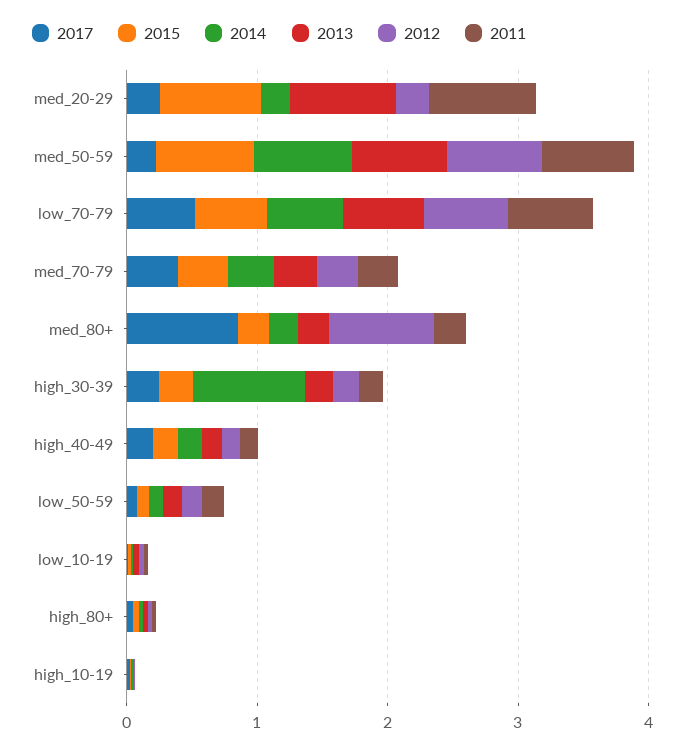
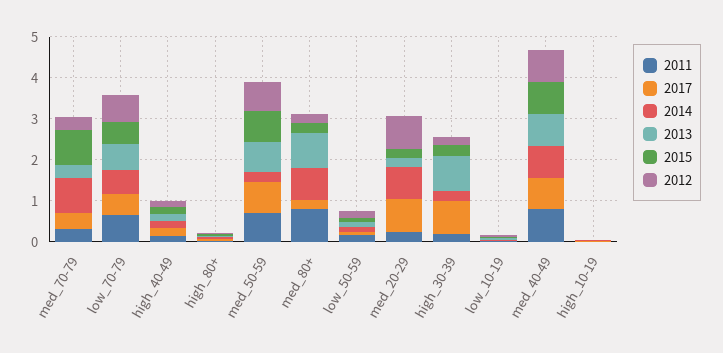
  {
    "2017": {
-     "med_20-29": 0.2,
+     "med_20-29": 0.8,
-     "med_50-59": 0.2,
+     "med_50-59": 0.8,
      "low_70-79": 0.6,
      "med_70-79": 0.4,
-     "med_80+": 0.8,
+     "med_80+": 0.2,
-     "high_30-39": 0.2,
+     "high_30-39": 0.8,
      "high_40-49": 0.2,
      "low_50-59": 0,
      "low_10-19": 0,
      "high_80+": 0,
-     "high_10-19": 0
+     "high_10-19": 0,
+     "med_40-49": 0.8
    },
    "2015": {
-     "med_20-29": 0.8,
+     "med_20-29": 0.2,
      "med_50-59": 0.8,
      "low_70-79": 0.6,
-     "med_70-79": 0.4,
+     "med_70-79": 0.8,
      "med_80+": 0.2,
      "high_30-39": 0.2,
      "high_40-49": 0.2,
      "low_50-59": 0,
      "low_10-19": 0,
      "high_80+": 0,
-     "high_10-19": 0
+     "high_10-19": 0,
+     "med_40-49": 0.8
    },
    "2014": {
-     "med_20-29": 0.2,
+     "med_20-29": 0.8,
-     "med_50-59": 0.8,
+     "med_50-59": 0.2,
      "low_70-79": 0.6,
-     "med_70-79": 0.4,
+     "med_70-79": 0.8,
-     "med_80+": 0.2,
+     "med_80+": 0.8,
-     "high_30-39": 0.8,
+     "high_30-39": 0.2,
      "high_40-49": 0.2,
      "low_50-59": 0.2,
      "low_10-19": 0,
      "high_80+": 0,
-     "high_10-19": 0
+     "high_10-19": 0,
+     "med_40-49": 0.8
    },
    "2013": {
-     "med_20-29": 0.8,
+     "med_20-29": 0.2,
      "med_50-59": 0.8,
      "low_70-79": 0.6,
      "med_70-79": 0.4,
-     "med_80+": 0.2,
+     "med_80+": 0.8,
-     "high_30-39": 0.2,
+     "high_30-39": 0.8,
      "high_40-49": 0.2,
      "low_50-59": 0.2,
      "low_10-19": 0,
      "high_80+": 0,
-     "high_10-19": 0
+     "high_10-19": 0,
+     "med_40-49": 0.8
    },
    "2012": {
-     "med_20-29": 0.2,
+     "med_20-29": 0.8,
      "med_50-59": 0.8,
      "low_70-79": 0.6,
      "med_70-79": 0.4,
-     "med_80+": 0.8,
+     "med_80+": 0.2,
      "high_30-39": 0.2,
      "high_40-49": 0.2,
      "low_50-59": 0.2,
      "low_10-19": 0,
      "high_80+": 0,
-     "high_10-19": 0
+     "high_10-19": 0,
+     "med_40-49": 0.8
    },
    "2011": {
-     "med_20-29": 0.8,
+     "med_20-29": 0.2,
      "med_50-59": 0.8,
      "low_70-79": 0.6,
      "med_70-79": 0.4,
-     "med_80+": 0.2,
+     "med_80+": 0.8,
      "high_30-39": 0.2,
      "high_40-49": 0.2,
      "low_50-59": 0.2,
      "low_10-19": 0,
      "high_80+": 0,
-     "high_10-19": 0
+     "high_10-19": 0,
+     "med_40-49": 0.8
    }
  }

